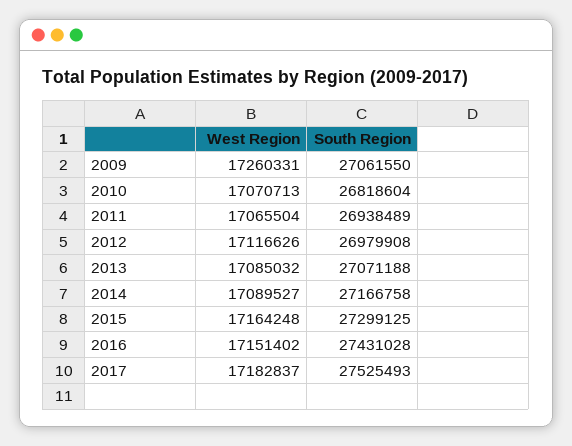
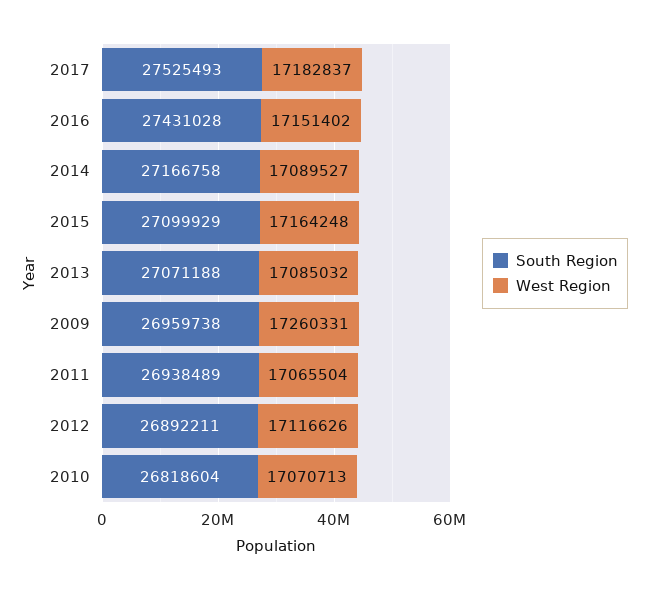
  {
    "West Region": {
      "2009": 17260331,
      "2010": 17070713,
      "2011": 17065504,
      "2012": 17116626,
      "2013": 17085032,
      "2014": 17089527,
      "2015": 17164248,
      "2016": 17151402,
      "2017": 17182837
    },
    "South Region": {
-     "2009": 27061550,
+     "2009": 26959738,
      "2010": 26818604,
      "2011": 26938489,
-     "2012": 26979908,
+     "2012": 26892211,
      "2013": 27071188,
      "2014": 27166758,
-     "2015": 27299125,
+     "2015": 27099929,
      "2016": 27431028,
      "2017": 27525493
    }
  }

